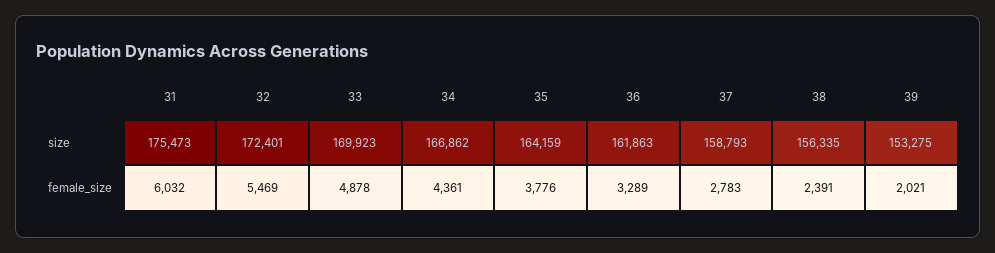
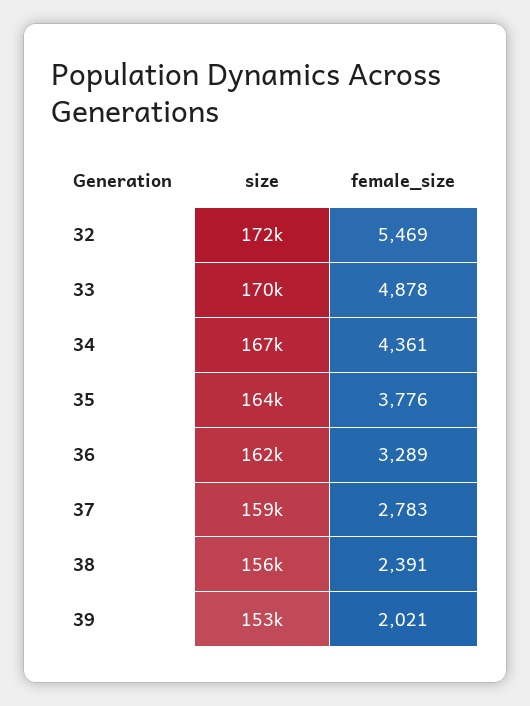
  {
-   "31": {
-     "size": 175473,
-     "female_size": 6032
-   },
    "32": {
      "size": 172401,
      "female_size": 5469
    },
    "33": {
      "size": 169923,
      "female_size": 4878
    },
    "34": {
      "size": 166862,
      "female_size": 4361
    },
    "35": {
      "size": 164159,
      "female_size": 3776
    },
    "36": {
      "size": 161863,
      "female_size": 3289
    },
    "37": {
      "size": 158793,
      "female_size": 2783
    },
    "38": {
      "size": 156335,
      "female_size": 2391
    },
    "39": {
      "size": 153275,
      "female_size": 2021
    }
  }

